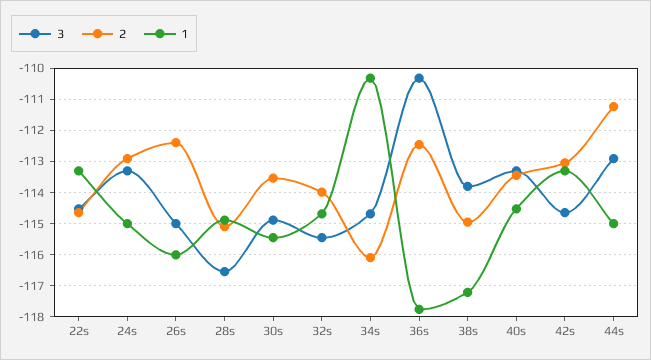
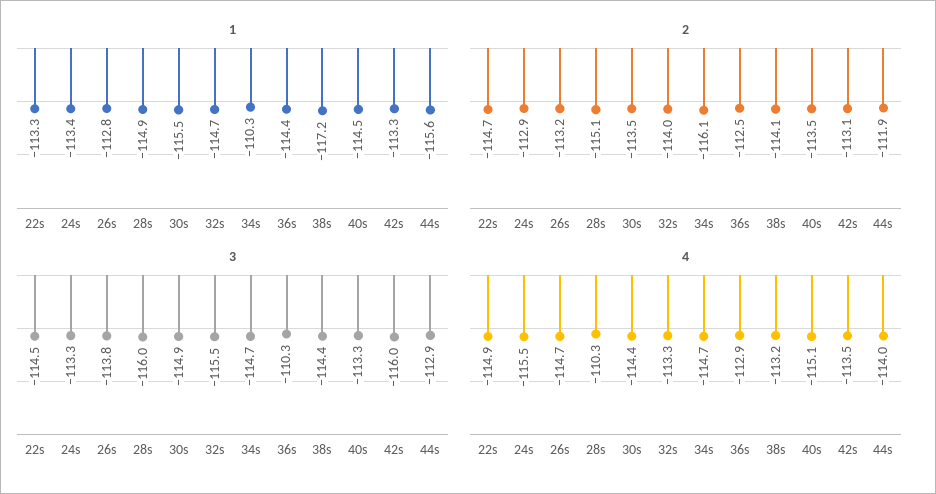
  {
    "3": {
      "22s": -114.5,
      "24s": -113.3,
-     "26s": -115,
+     "26s": -113.8,
-     "28s": -116.6,
+     "28s": -116,
      "30s": -114.9,
      "32s": -115.5,
      "34s": -114.7,
      "36s": -110.3,
-     "38s": -113.8,
+     "38s": -114.4,
      "40s": -113.3,
-     "42s": -114.6,
+     "42s": -116,
      "44s": -112.9
    },
    "2": {
      "22s": -114.7,
      "24s": -112.9,
-     "26s": -112.4,
+     "26s": -113.2,
      "28s": -115.1,
      "30s": -113.5,
      "32s": -114,
      "34s": -116.1,
      "36s": -112.5,
-     "38s": -115,
+     "38s": -114.1,
      "40s": -113.5,
      "42s": -113.1,
-     "44s": -111.2
+     "44s": -111.9
    },
    "1": {
      "22s": -113.3,
-     "24s": -115,
+     "24s": -113.4,
-     "26s": -116,
+     "26s": -112.8,
      "28s": -114.9,
      "30s": -115.5,
      "32s": -114.7,
      "34s": -110.3,
-     "36s": -117.8,
+     "36s": -114.4,
      "38s": -117.2,
      "40s": -114.5,
      "42s": -113.3,
-     "44s": -115
+     "44s": -115.6
-   }
+   },
+   "4": {
+     "22s": -114.9,
+     "24s": -115.5,
+     "26s": -114.7,
+     "28s": -110.3,
+     "30s": -114.4,
+     "32s": -113.3,
+     "34s": -114.7,
+     "36s": -112.9,
+     "38s": -113.2,
+     "40s": -115.1,
+     "42s": -113.5,
+     "44s": -114
+   }
  }

